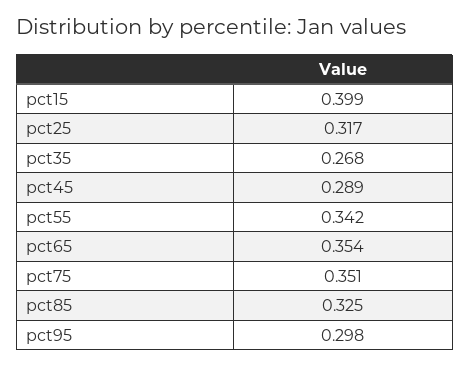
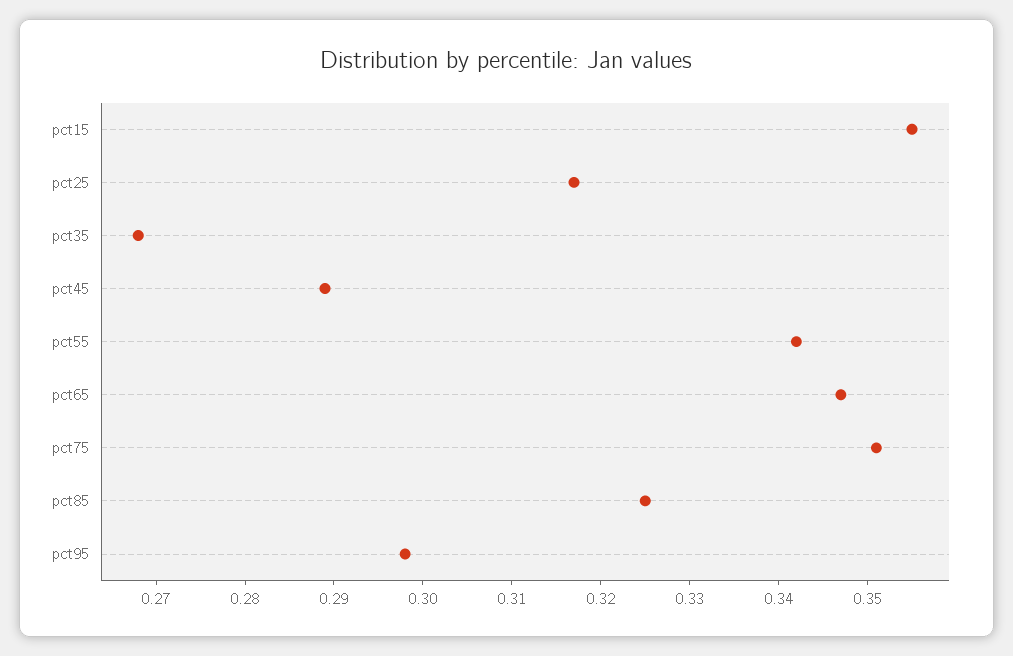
  {
-   "pct15": 0.399,
+   "pct15": 0.355,
    "pct25": 0.317,
    "pct35": 0.268,
    "pct45": 0.289,
    "pct55": 0.342,
-   "pct65": 0.354,
+   "pct65": 0.347,
    "pct75": 0.351,
    "pct85": 0.325,
    "pct95": 0.298
  }

